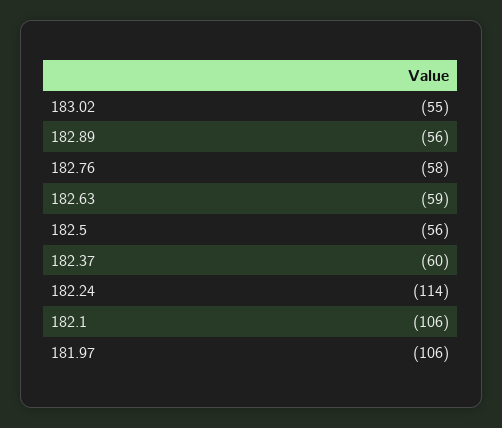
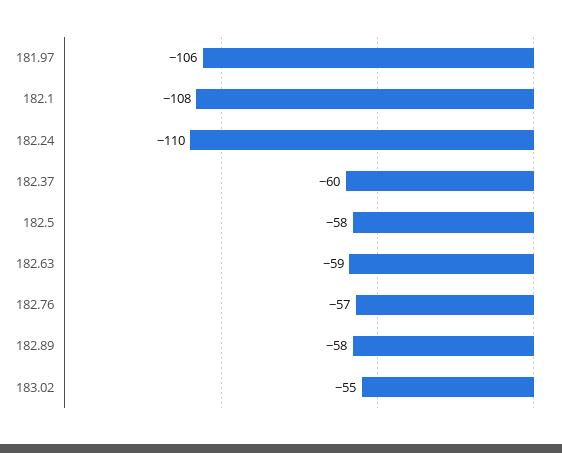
  {
    "183.02": -55,
-   "182.89": -56,
+   "182.89": -58,
-   "182.76": -58,
+   "182.76": -57,
    "182.63": -59,
-   "182.5": -56,
+   "182.5": -58,
    "182.37": -60,
-   "182.24": -114,
+   "182.24": -110,
-   "182.1": -106,
+   "182.1": -108,
    "181.97": -106
  }

